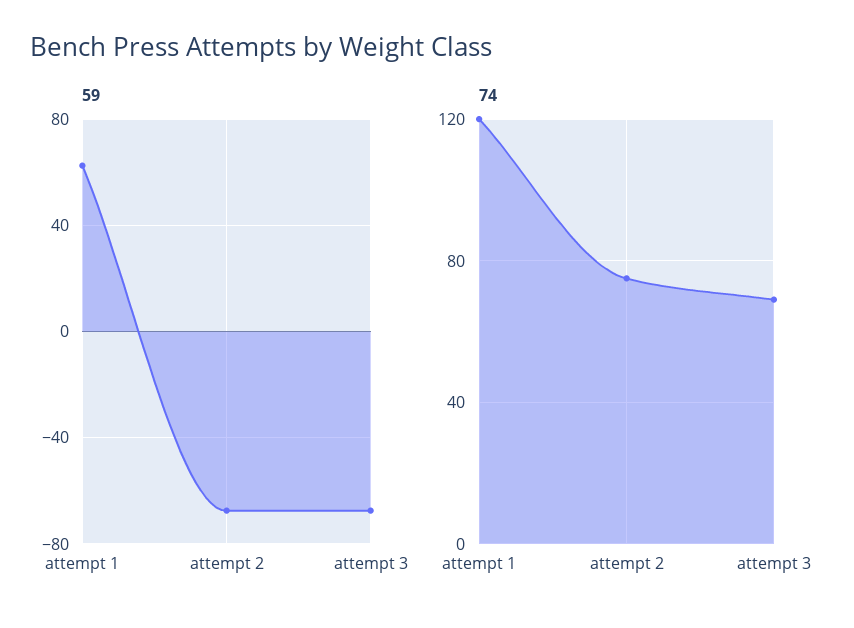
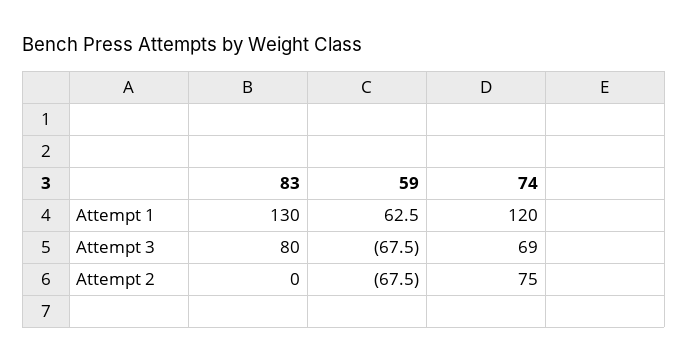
  {
    "59": {
      "attempt 1": 62.5,
      "attempt 2": -67.5,
      "attempt 3": -67.5
    },
    "74": {
      "attempt 1": 120,
      "attempt 2": 75,
      "attempt 3": 69
-   }
+   },
+   "83": {
+     "attempt 1": 130,
+     "attempt 3": 80,
+     "attempt 2": 0
+   }
  }

